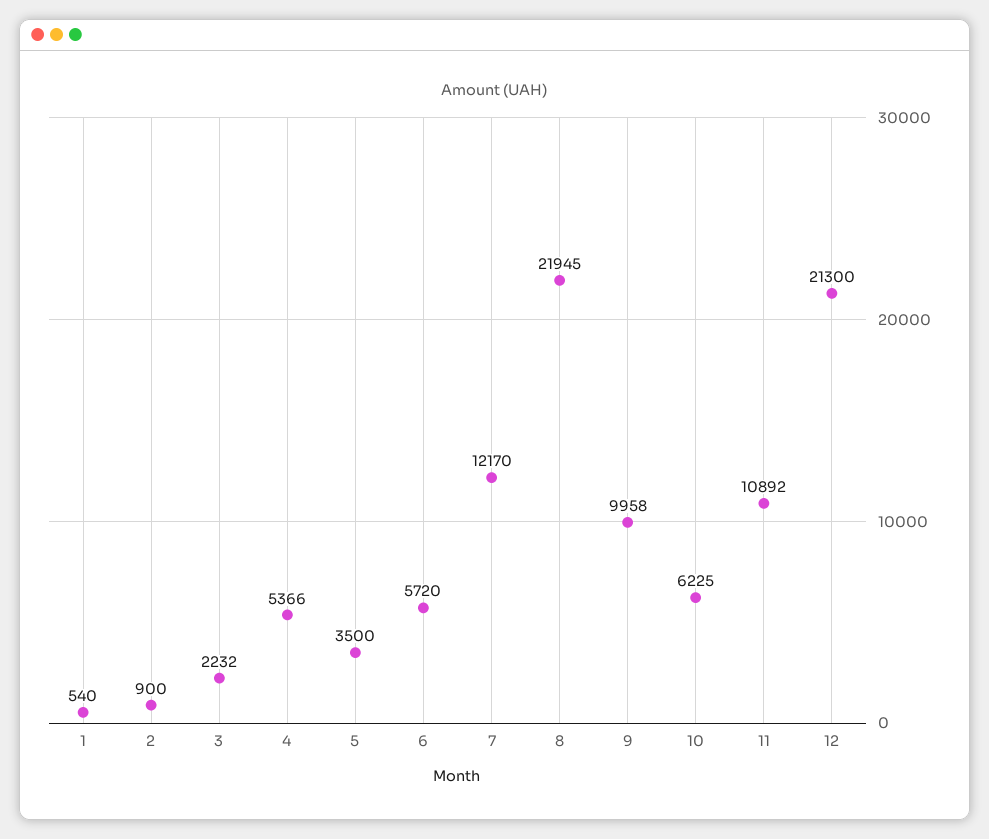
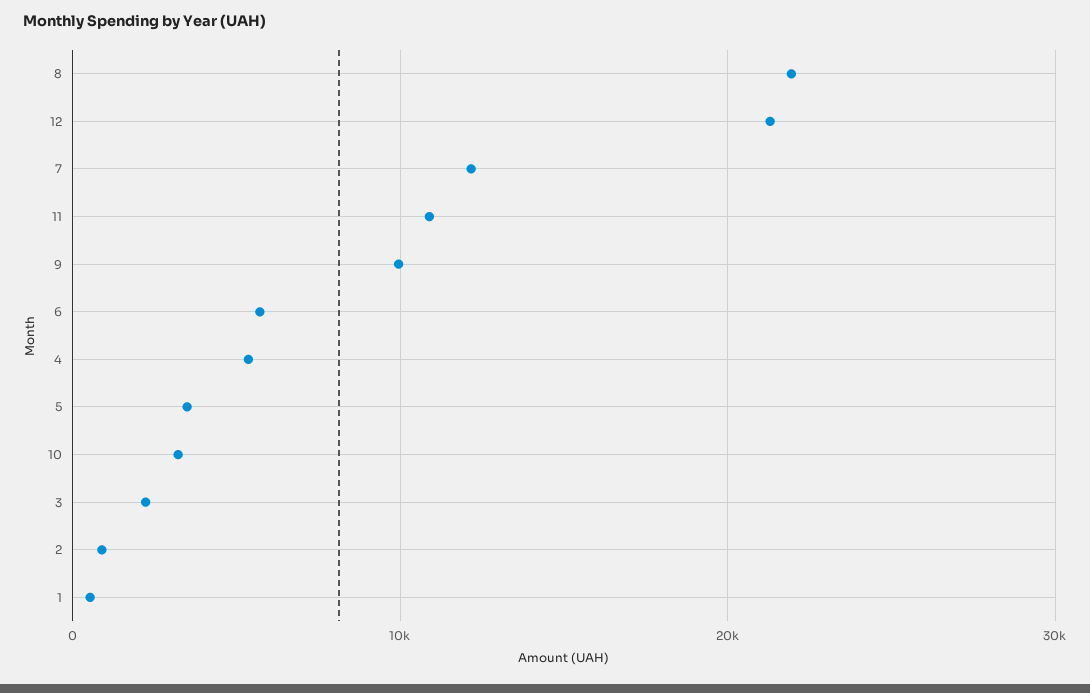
  {
    "1": 540,
    "2": 900,
    "3": 2232,
    "4": 5366,
    "5": 3500,
    "6": 5720,
    "7": 12170,
    "8": 21945,
    "9": 9958,
-   "10": 6225,
+   "10": 3000,
    "11": 10892,
    "12": 21300
  }

